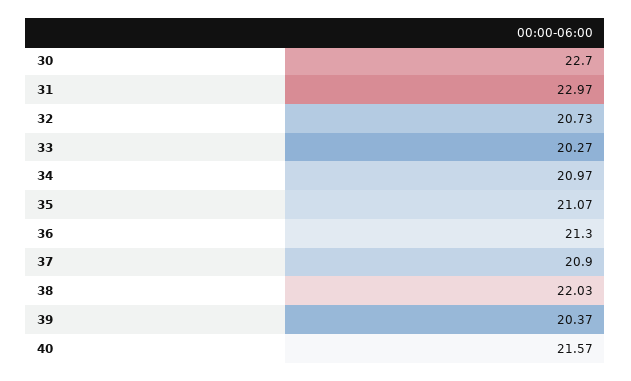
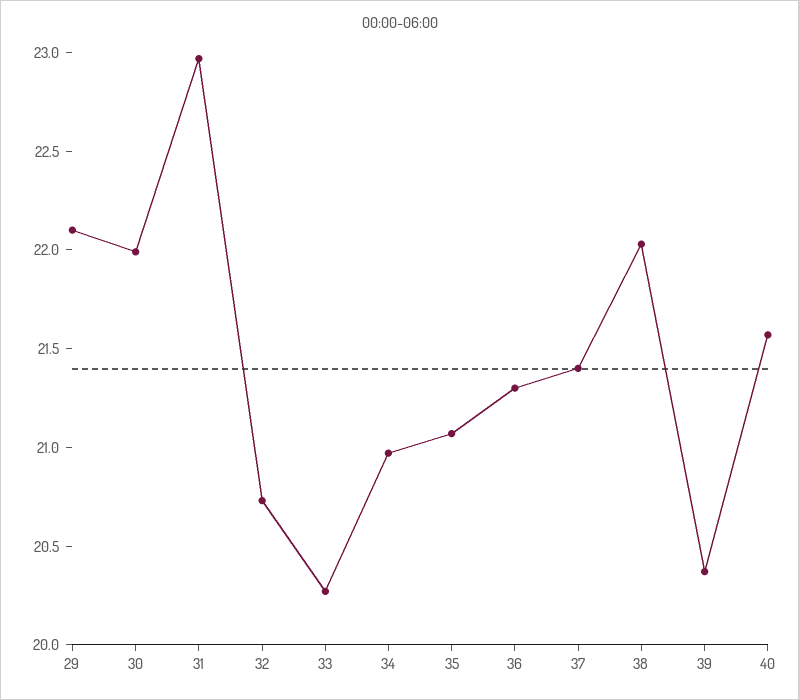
  {
-   "30": 22.7,
+   "30": 22,
    "31": 22.97,
    "32": 20.73,
    "33": 20.27,
    "34": 20.97,
    "35": 21.07,
    "36": 21.3,
-   "37": 20.9,
+   "37": 21.4,
    "38": 22.03,
    "39": 20.37,
-   "40": 21.57
+   "40": 21.57,
+   "29": 22.1
  }

